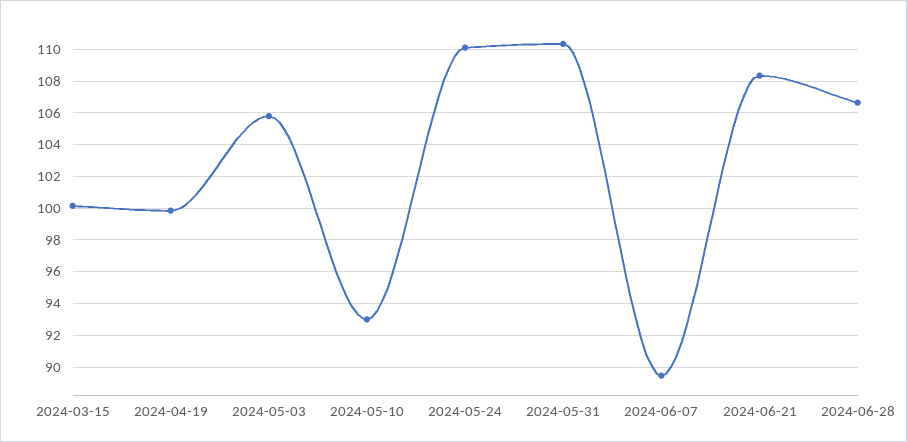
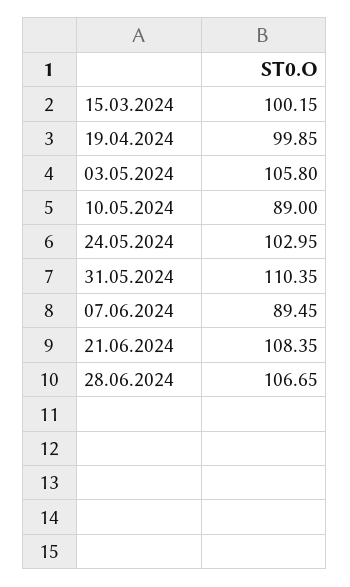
  {
    "2024-03-15": 100.15,
    "2024-04-19": 99.85,
    "2024-05-03": 105.8,
-   "2024-05-10": 93,
+   "2024-05-10": 89,
-   "2024-05-24": 110,
+   "2024-05-24": 102.95,
    "2024-05-31": 110.35,
    "2024-06-07": 89.45,
    "2024-06-21": 108.35,
    "2024-06-28": 106.65
  }

